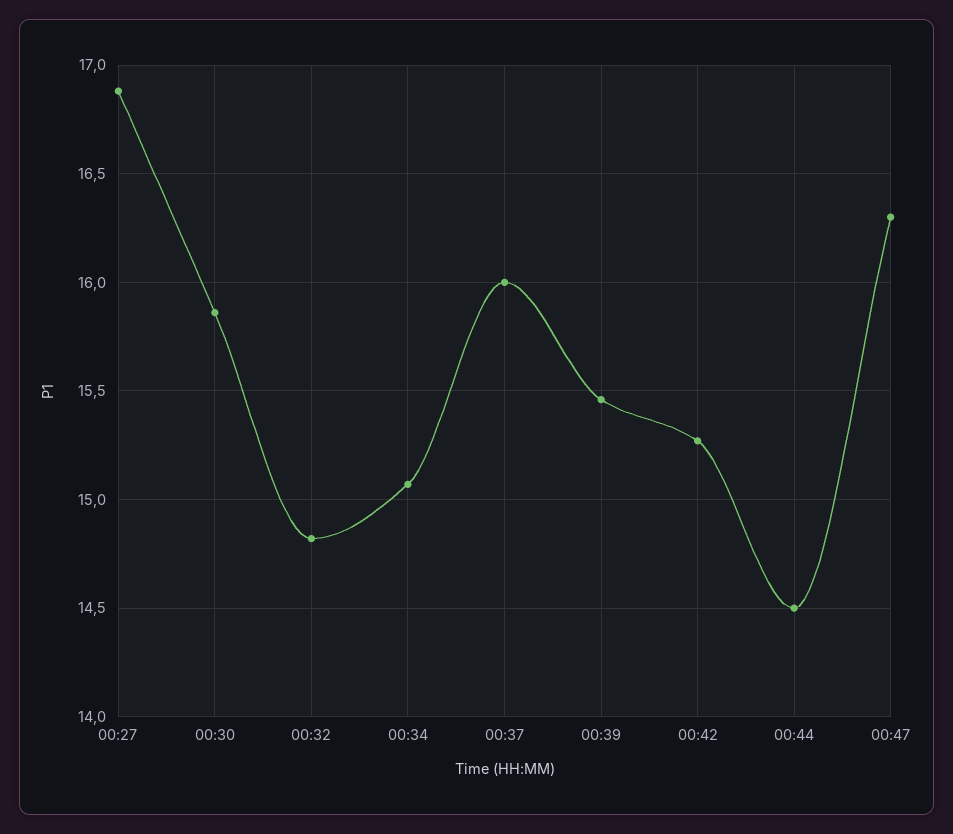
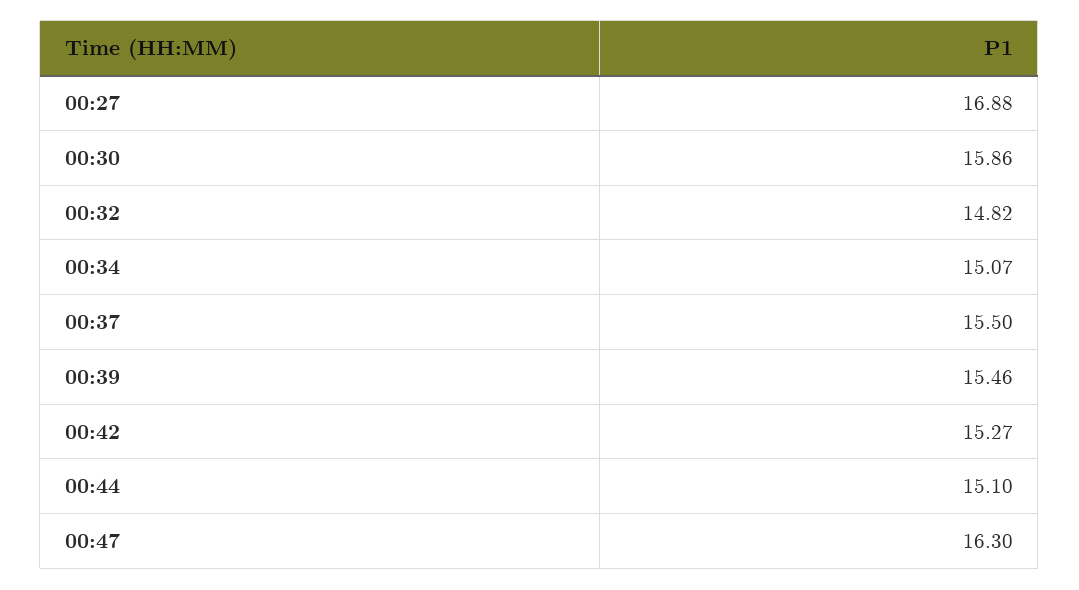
  {
    "00:27": 16.88,
    "00:30": 15.86,
    "00:32": 14.82,
    "00:34": 15.07,
-   "00:37": 16,
+   "00:37": 15.5,
    "00:39": 15.46,
    "00:42": 15.27,
-   "00:44": 14.5,
+   "00:44": 15.1,
    "00:47": 16.3
  }

